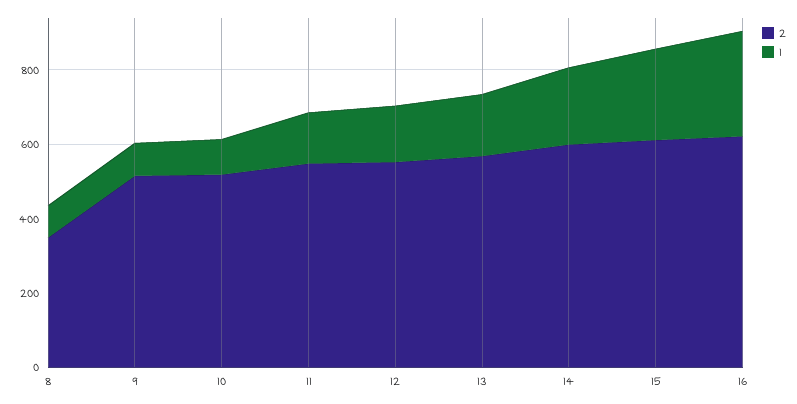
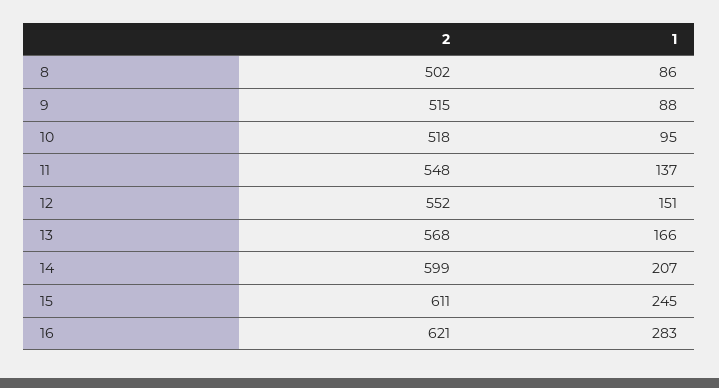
  {
    "2": {
-     "8": 350,
+     "8": 502,
      "9": 515,
      "10": 518,
      "11": 548,
      "12": 552,
      "13": 568,
      "14": 599,
      "15": 611,
      "16": 621
    },
    "1": {
      "8": 86,
      "9": 88,
      "10": 95,
      "11": 137,
      "12": 151,
      "13": 166,
      "14": 207,
      "15": 245,
      "16": 283
    }
  }

